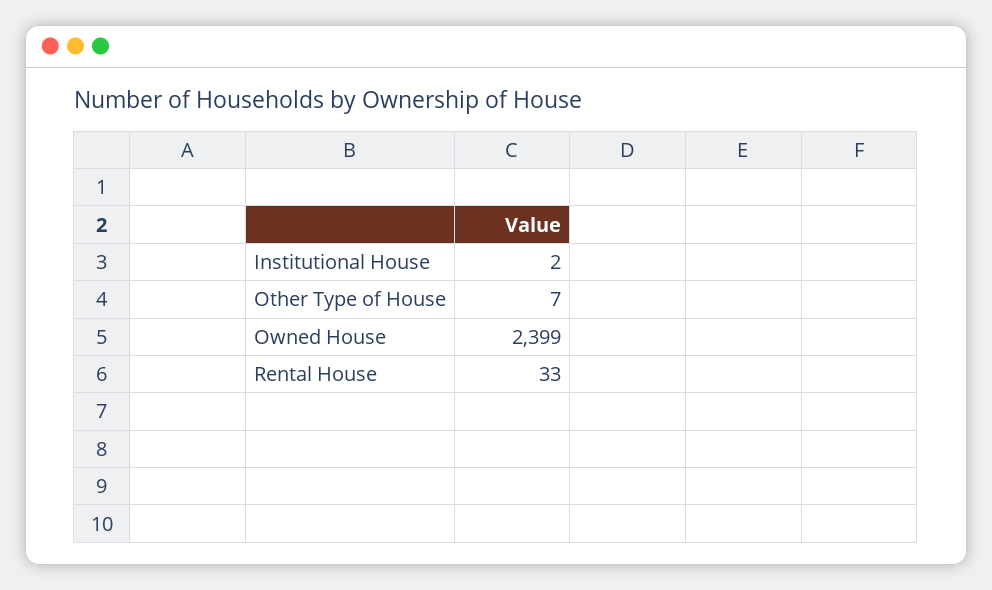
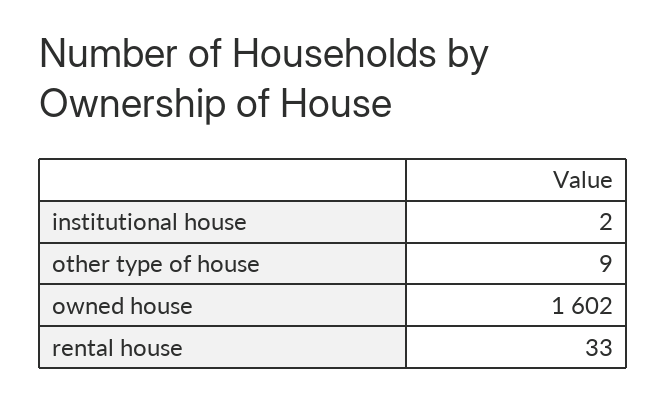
  {
    "Institutional House": 2,
-   "Other Type of House": 7,
+   "Other Type of House": 9,
-   "Owned House": 2399,
+   "Owned House": 1602,
    "Rental House": 33
  }

